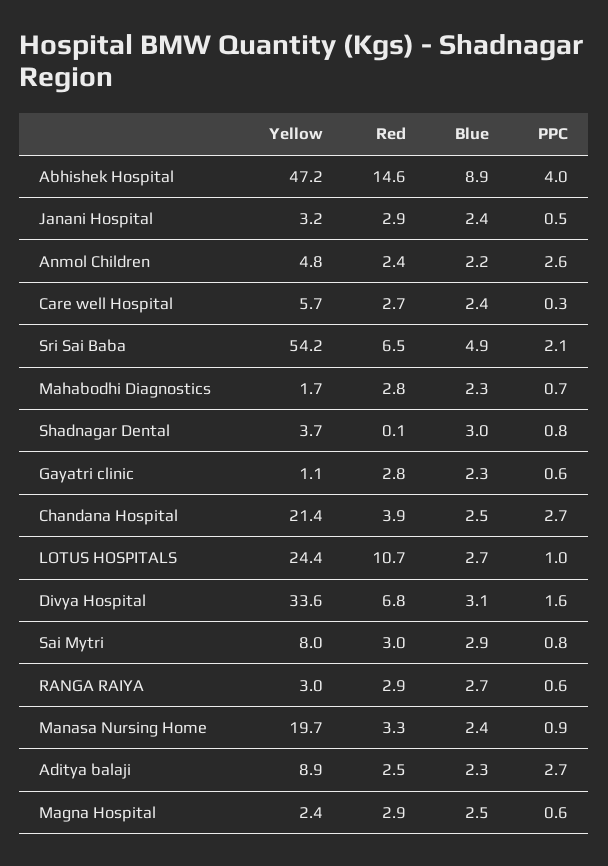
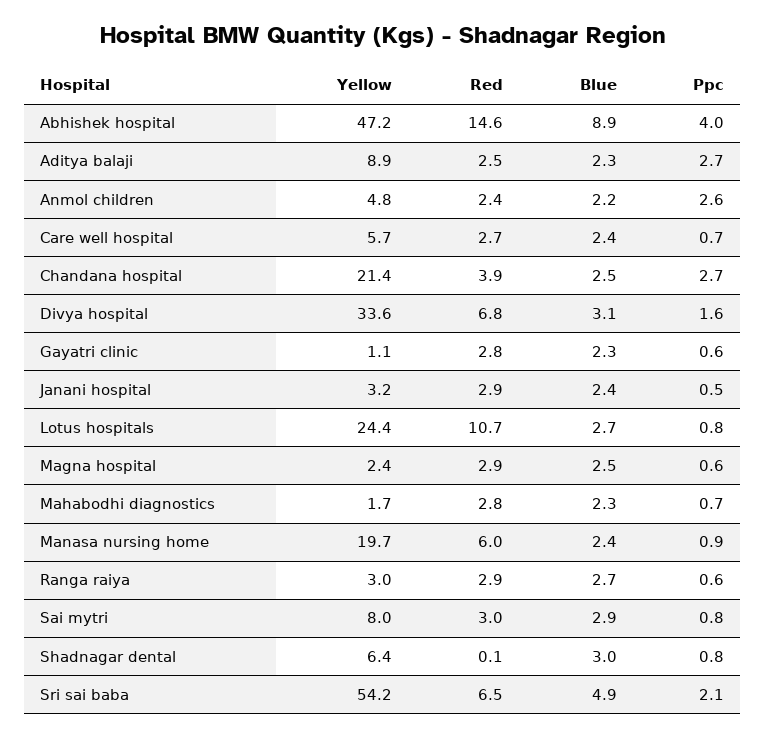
  {
    "Yellow": {
      "Abhishek Hospital": 47.2,
      "Janani Hospital": 3.2,
      "Anmol Children": 4.8,
      "Care well Hospital": 5.7,
      "Sri Sai Baba": 54.2,
      "Mahabodhi Diagnostics": 1.7,
-     "Shadnagar Dental": 3.7,
+     "Shadnagar Dental": 6.4,
      "Gayatri clinic": 1.1,
      "Chandana Hospital": 21.4,
      "LOTUS HOSPITALS": 24.4,
      "Divya Hospital": 33.6,
      "Sai Mytri": 8,
      "RANGA RAIYA": 3,
      "Manasa Nursing Home": 19.7,
      "Aditya balaji": 8.9,
      "Magna Hospital": 2.4
    },
    "Red": {
      "Abhishek Hospital": 14.6,
      "Janani Hospital": 2.9,
      "Anmol Children": 2.4,
      "Care well Hospital": 2.7,
      "Sri Sai Baba": 6.5,
      "Mahabodhi Diagnostics": 2.8,
      "Shadnagar Dental": 0.1,
      "Gayatri clinic": 2.8,
      "Chandana Hospital": 3.9,
      "LOTUS HOSPITALS": 10.7,
      "Divya Hospital": 6.8,
      "Sai Mytri": 3,
      "RANGA RAIYA": 2.9,
-     "Manasa Nursing Home": 3.3,
+     "Manasa Nursing Home": 6,
      "Aditya balaji": 2.5,
      "Magna Hospital": 2.9
    },
    "Blue": {
      "Abhishek Hospital": 8.9,
      "Janani Hospital": 2.4,
      "Anmol Children": 2.2,
      "Care well Hospital": 2.4,
      "Sri Sai Baba": 4.9,
      "Mahabodhi Diagnostics": 2.3,
      "Shadnagar Dental": 3,
      "Gayatri clinic": 2.3,
      "Chandana Hospital": 2.5,
      "LOTUS HOSPITALS": 2.7,
      "Divya Hospital": 3.1,
      "Sai Mytri": 2.9,
      "RANGA RAIYA": 2.7,
      "Manasa Nursing Home": 2.4,
      "Aditya balaji": 2.3,
      "Magna Hospital": 2.5
    },
    "PPC": {
      "Abhishek Hospital": 4,
      "Janani Hospital": 0.5,
      "Anmol Children": 2.6,
-     "Care well Hospital": 0.3,
+     "Care well Hospital": 0.7,
      "Sri Sai Baba": 2.1,
      "Mahabodhi Diagnostics": 0.7,
      "Shadnagar Dental": 0.8,
      "Gayatri clinic": 0.6,
      "Chandana Hospital": 2.7,
-     "LOTUS HOSPITALS": 1,
+     "LOTUS HOSPITALS": 0.8,
      "Divya Hospital": 1.6,
      "Sai Mytri": 0.8,
      "RANGA RAIYA": 0.6,
      "Manasa Nursing Home": 0.9,
      "Aditya balaji": 2.7,
      "Magna Hospital": 0.6
    }
  }

